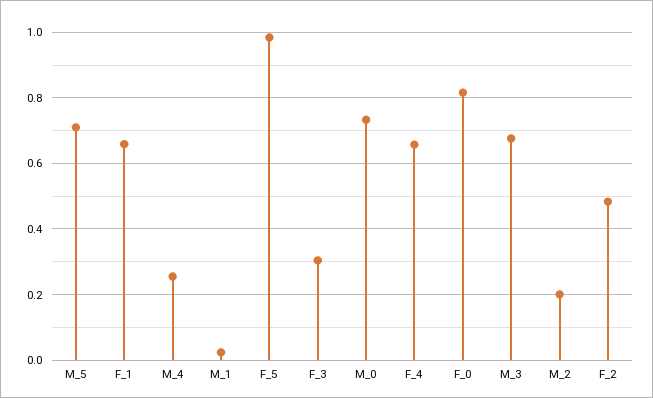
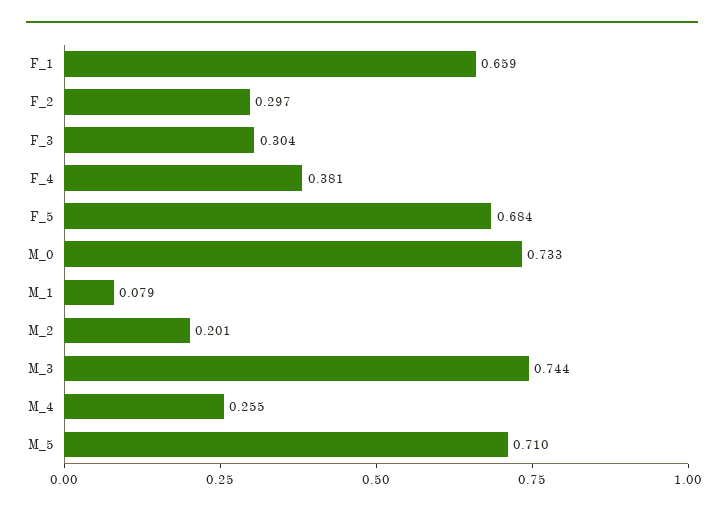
  {
    "M_5": 0.71,
    "F_1": 0.659,
    "M_4": 0.255,
-   "M_1": 0.02,
+   "M_1": 0.079,
-   "F_5": 0.98,
+   "F_5": 0.684,
    "F_3": 0.304,
    "M_0": 0.733,
-   "F_4": 0.66,
+   "F_4": 0.381,
-   "F_0": 0.82,
-   "M_3": 0.68,
+   "M_3": 0.744,
    "M_2": 0.201,
-   "F_2": 0.48
+   "F_2": 0.297
  }

